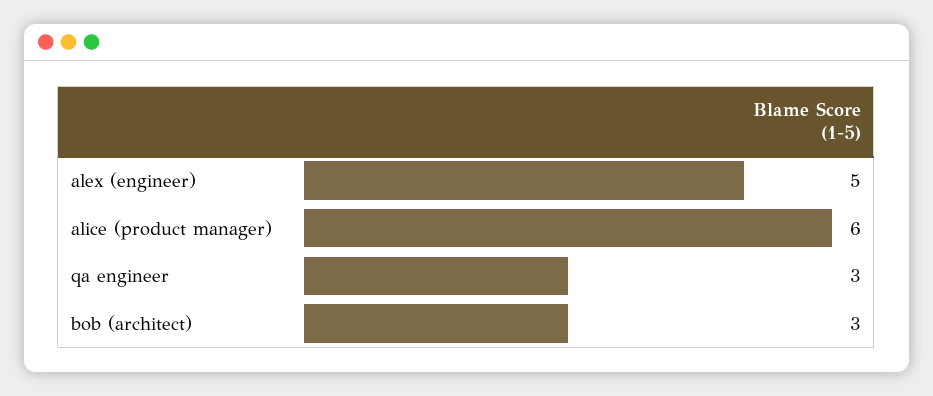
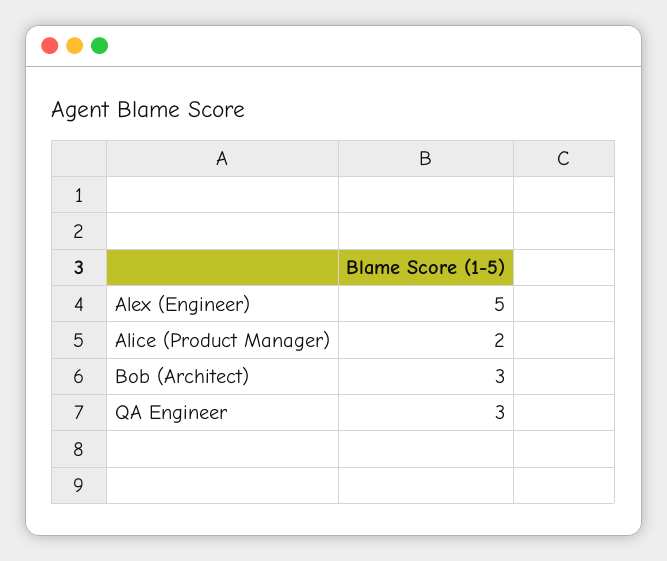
  {
    "alex (engineer)": 5,
-   "alice (product manager)": 6,
+   "alice (product manager)": 2,
    "qa engineer": 3,
    "bob (architect)": 3
  }

